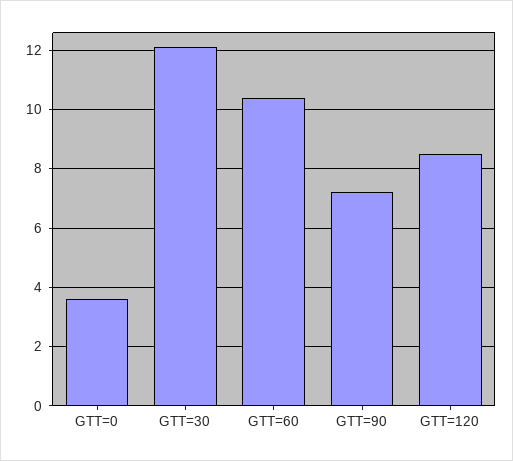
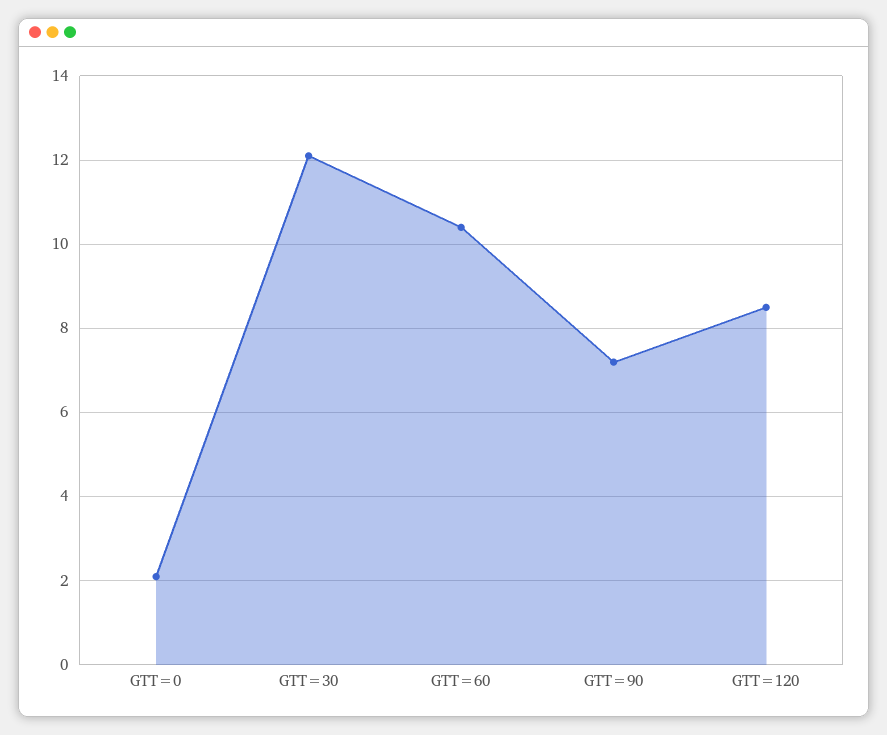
  {
-   "GTT=0": 3.5,
+   "GTT=0": 2,
    "GTT=30": 12,
    "GTT=60": 10.5,
    "GTT=90": 7,
    "GTT=120": 8.5
  }

